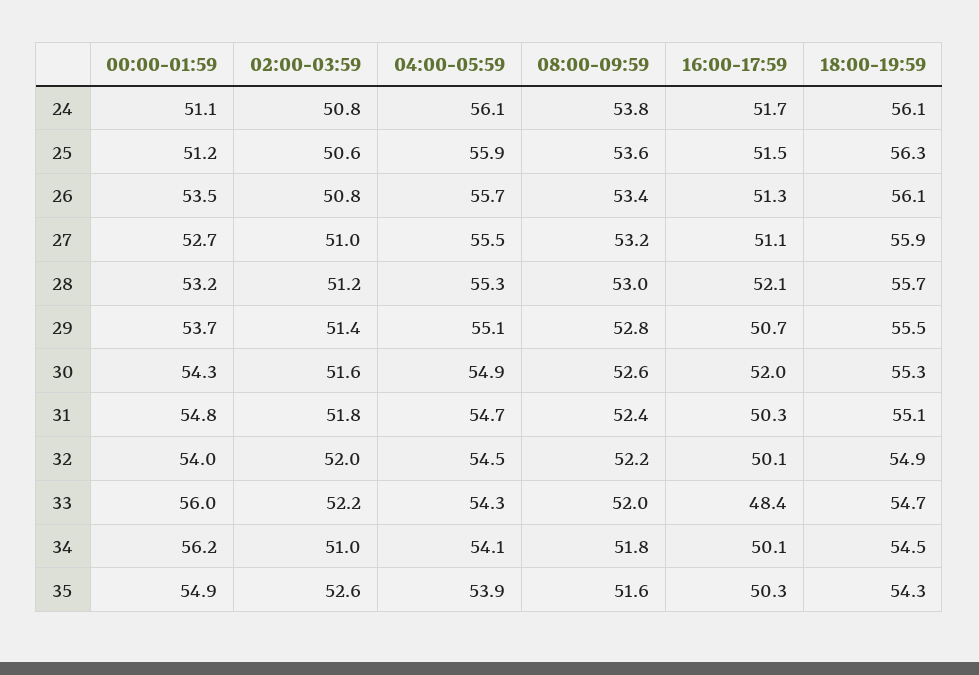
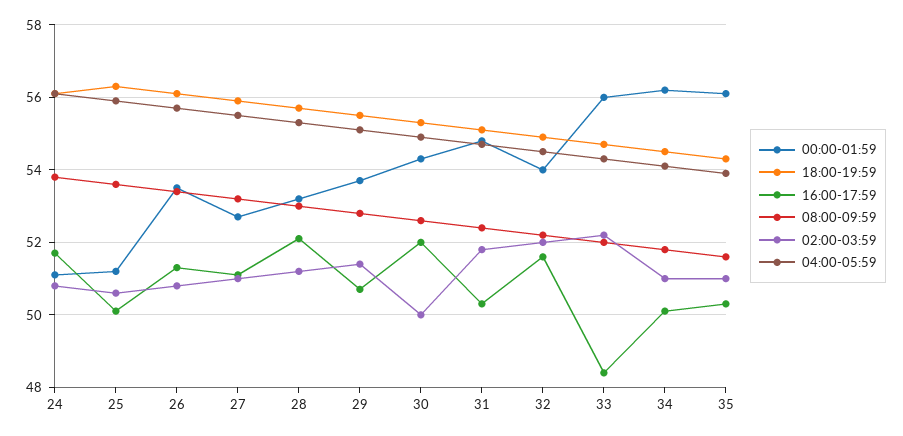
  {
    "00:00-01:59": {
      "24": 51.1,
      "25": 51.2,
      "26": 53.5,
      "27": 52.7,
      "28": 53.2,
      "29": 53.7,
      "30": 54.3,
      "31": 54.8,
      "32": 54,
      "33": 56,
      "34": 56.2,
-     "35": 54.9
+     "35": 56
    },
    "02:00-03:59": {
      "24": 50.8,
      "25": 50.6,
      "26": 50.8,
      "27": 51,
      "28": 51.2,
      "29": 51.4,
-     "30": 51.6,
+     "30": 50,
      "31": 51.8,
      "32": 52,
      "33": 52.2,
      "34": 51,
-     "35": 52.6
+     "35": 51
    },
    "04:00-05:59": {
      "24": 56.1,
      "25": 55.9,
      "26": 55.7,
      "27": 55.5,
      "28": 55.3,
      "29": 55.1,
      "30": 54.9,
      "31": 54.7,
      "32": 54.5,
      "33": 54.3,
      "34": 54.1,
      "35": 53.9
    },
    "08:00-09:59": {
      "24": 53.8,
      "25": 53.6,
      "26": 53.4,
      "27": 53.2,
      "28": 53,
      "29": 52.8,
      "30": 52.6,
      "31": 52.4,
      "32": 52.2,
      "33": 52,
      "34": 51.8,
      "35": 51.6
    },
    "16:00-17:59": {
      "24": 51.7,
-     "25": 51.5,
+     "25": 50,
      "26": 51.3,
      "27": 51.1,
      "28": 52.1,
      "29": 50.7,
      "30": 52,
      "31": 50.3,
-     "32": 50.1,
+     "32": 51.5,
      "33": 48.4,
      "34": 50.1,
      "35": 50.3
    },
    "18:00-19:59": {
      "24": 56.1,
      "25": 56.3,
      "26": 56.1,
      "27": 55.9,
      "28": 55.7,
      "29": 55.5,
      "30": 55.3,
      "31": 55.1,
      "32": 54.9,
      "33": 54.7,
      "34": 54.5,
      "35": 54.3
    }
  }

